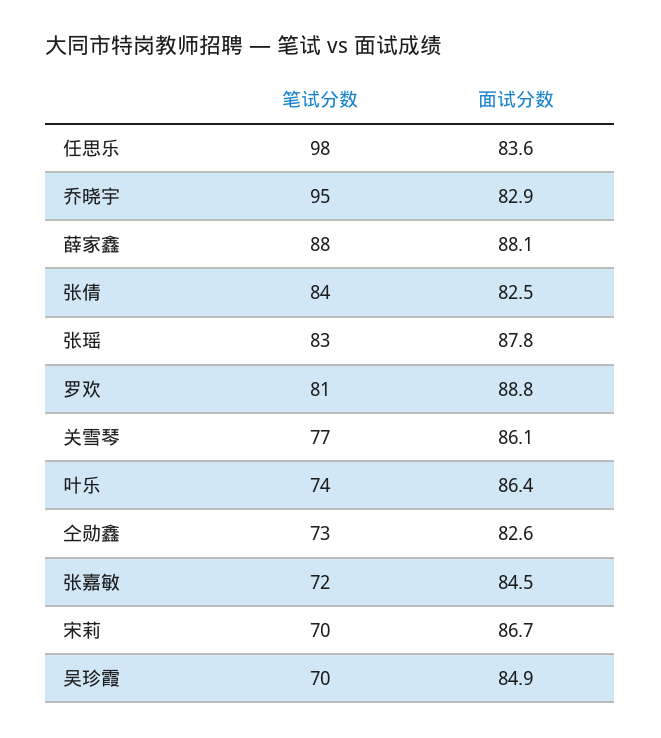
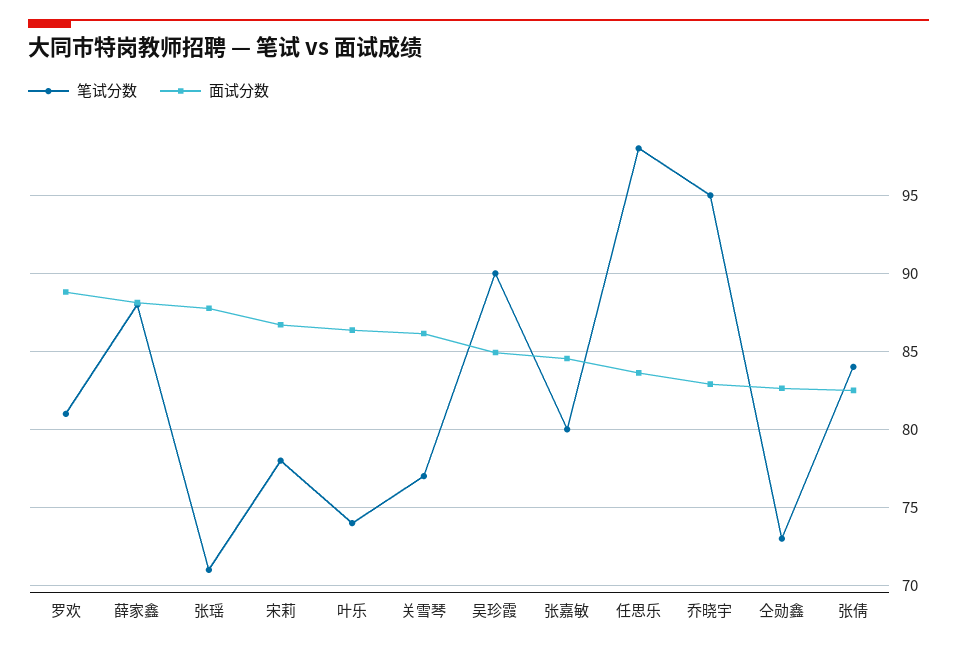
  {
    "笔试分数": {
      "任思乐": 98,
      "乔晓宇": 95,
      "薛家鑫": 88,
      "张倩": 84,
-     "张瑶": 83,
+     "张瑶": 71,
      "罗欢": 81,
      "关雪琴": 77,
      "叶乐": 74,
      "仝勋鑫": 73,
-     "张嘉敏": 72,
+     "张嘉敏": 80,
-     "宋莉": 70,
+     "宋莉": 78,
-     "吴珍霞": 70
+     "吴珍霞": 90
    },
    "面试分数": {
      "任思乐": 83.6,
      "乔晓宇": 82.9,
      "薛家鑫": 88.1,
      "张倩": 82.5,
      "张瑶": 87.8,
      "罗欢": 88.8,
      "关雪琴": 86.1,
      "叶乐": 86.4,
      "仝勋鑫": 82.6,
      "张嘉敏": 84.5,
      "宋莉": 86.7,
      "吴珍霞": 84.9
    }
  }

